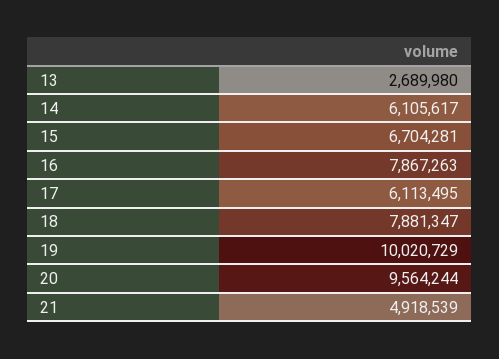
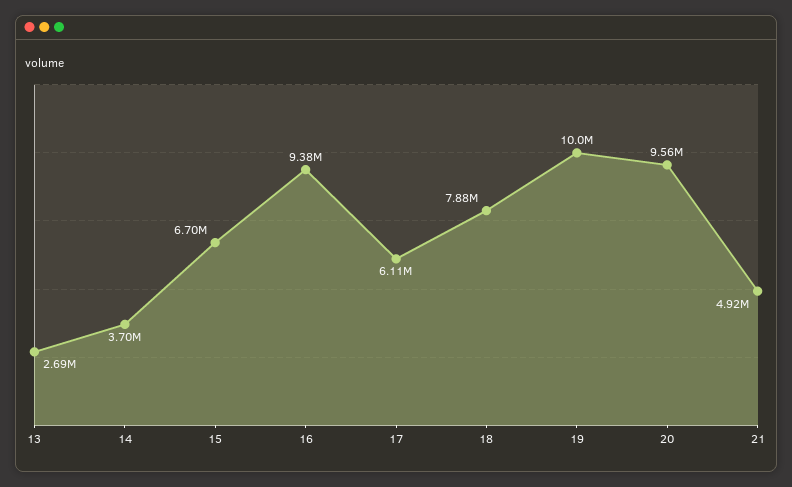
  {
    "13": 2689980,
-   "14": 6105617,
+   "14": 3700000,
    "15": 6704281,
-   "16": 7867263,
+   "16": 9380000,
    "17": 6113495,
    "18": 7881347,
    "19": 10020729,
    "20": 9564244,
    "21": 4918539
  }

